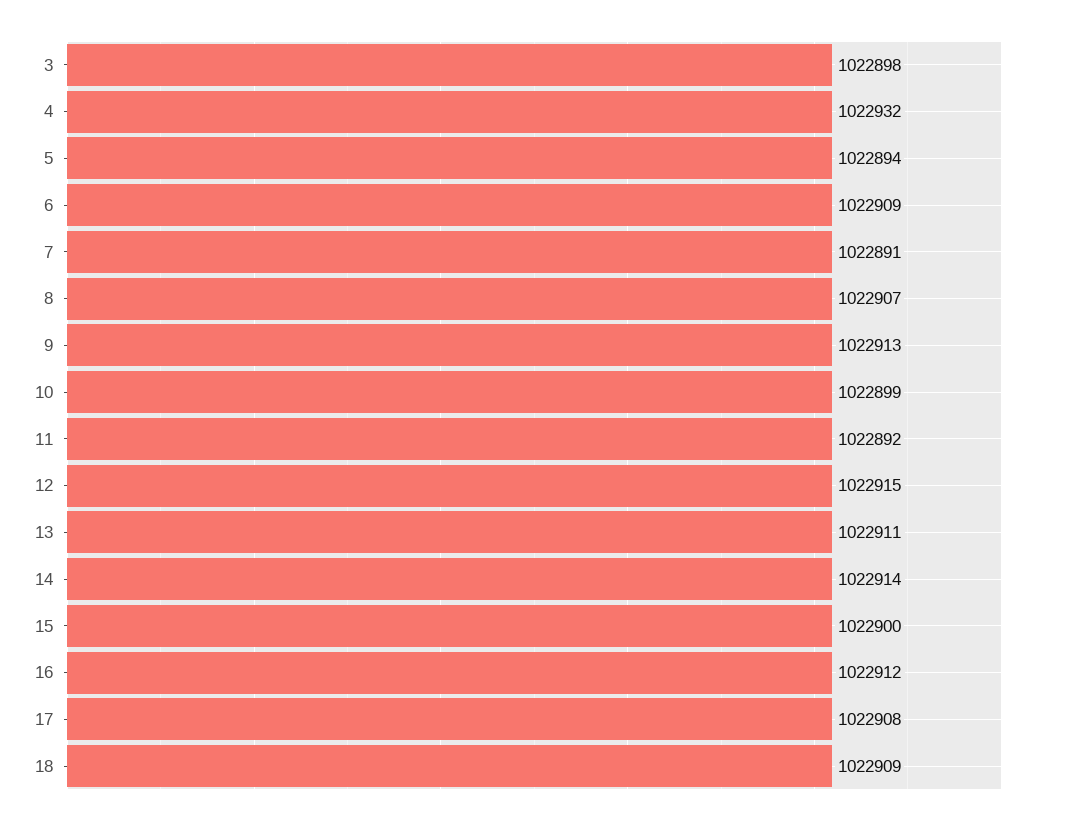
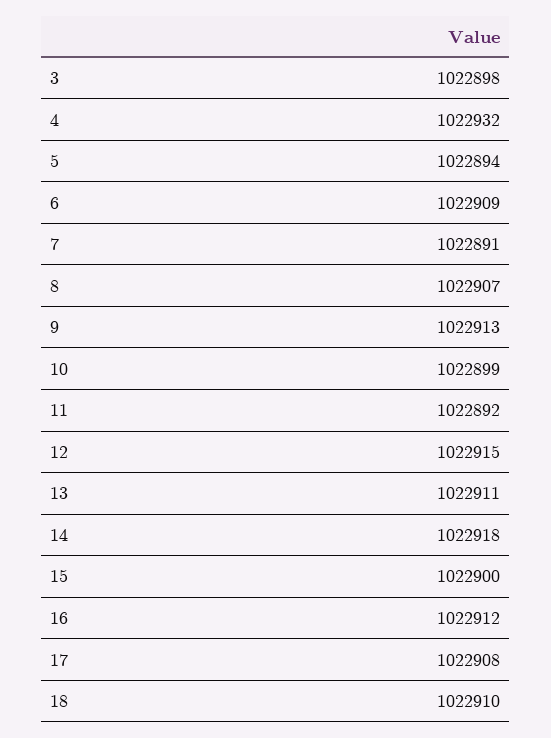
  {
    "3": 1022898,
    "4": 1022932,
    "5": 1022894,
    "6": 1022909,
    "7": 1022891,
    "8": 1022907,
    "9": 1022913,
    "10": 1022899,
    "11": 1022892,
    "12": 1022915,
    "13": 1022911,
-   "14": 1022914,
+   "14": 1022918,
    "15": 1022900,
    "16": 1022912,
    "17": 1022908,
-   "18": 1022909
+   "18": 1022910
  }

